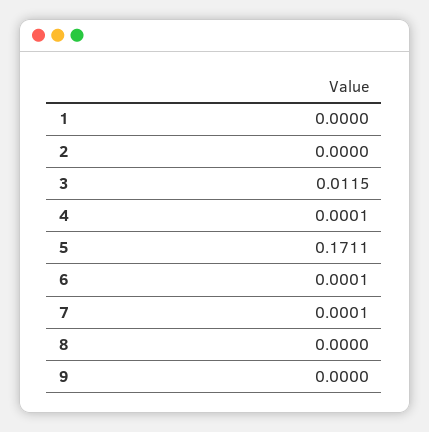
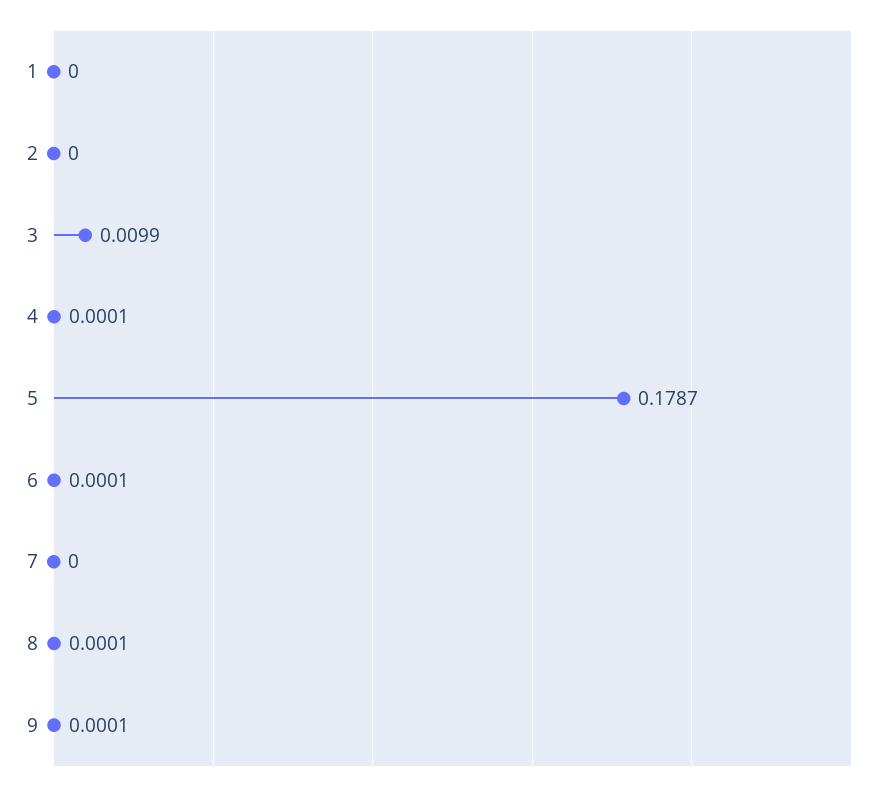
  {
    "1": 0,
    "2": 0,
-   "3": 0.0115,
+   "3": 0.0099,
    "4": 0.0001,
-   "5": 0.1711,
+   "5": 0.1787,
    "6": 0.0001,
-   "7": 0.0001,
+   "7": 0,
-   "8": 0,
+   "8": 0.0001,
-   "9": 0
+   "9": 0.0001
  }

